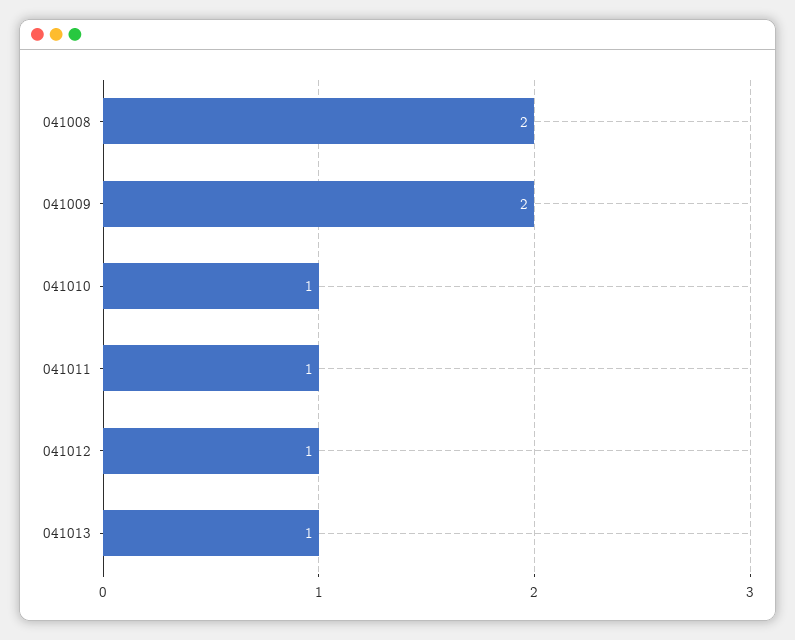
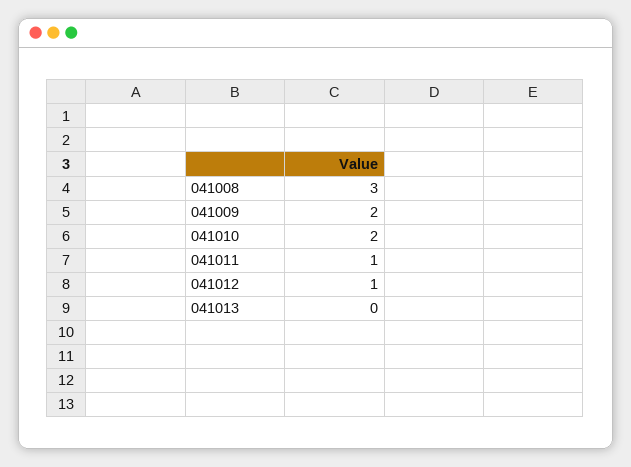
  {
-   "041008": 2,
+   "041008": 3,
    "041009": 2,
-   "041010": 1,
+   "041010": 2,
    "041011": 1,
    "041012": 1,
-   "041013": 1
+   "041013": 0
  }

